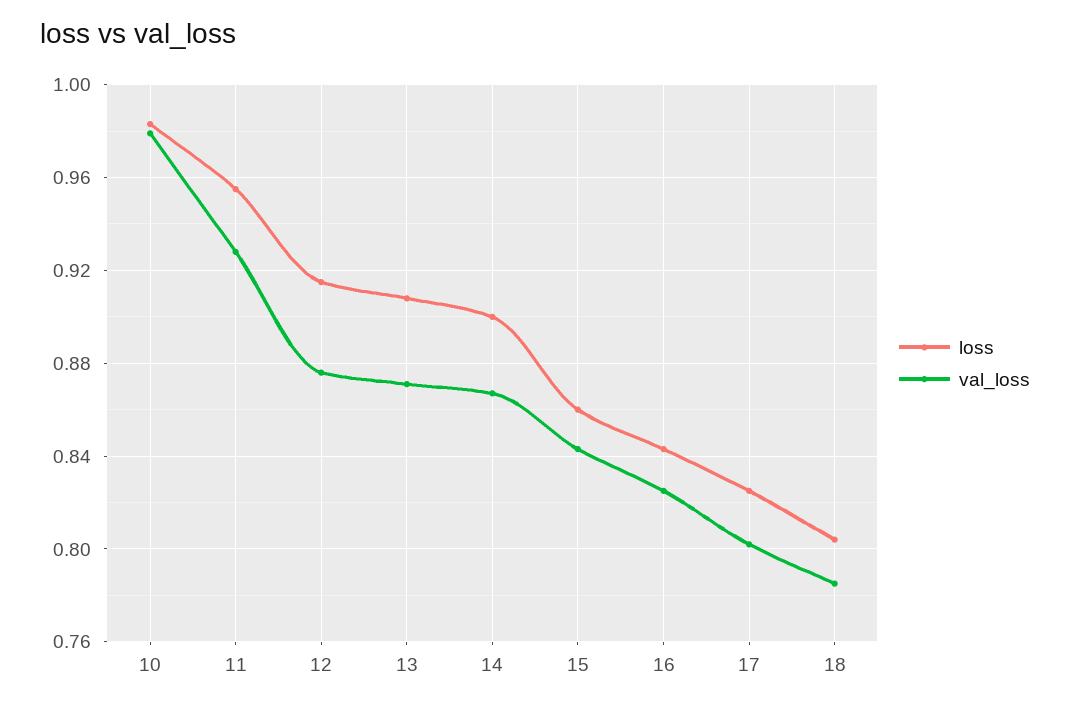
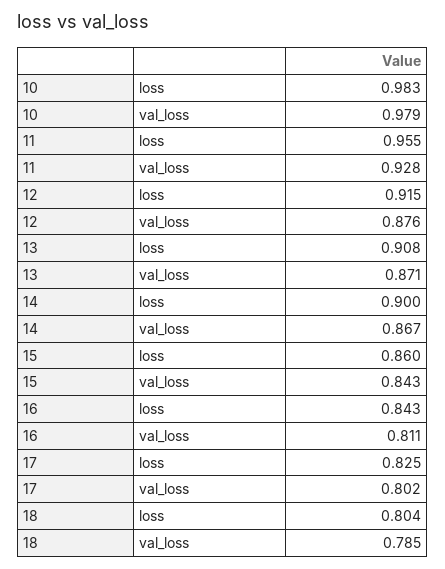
  {
    "loss": {
      "10": 0.983,
      "11": 0.955,
      "12": 0.915,
      "13": 0.908,
      "14": 0.9,
      "15": 0.86,
      "16": 0.843,
      "17": 0.825,
      "18": 0.804
    },
    "val_loss": {
      "10": 0.979,
      "11": 0.928,
      "12": 0.876,
      "13": 0.871,
      "14": 0.867,
      "15": 0.843,
-     "16": 0.825,
+     "16": 0.811,
      "17": 0.802,
      "18": 0.785
    }
  }

